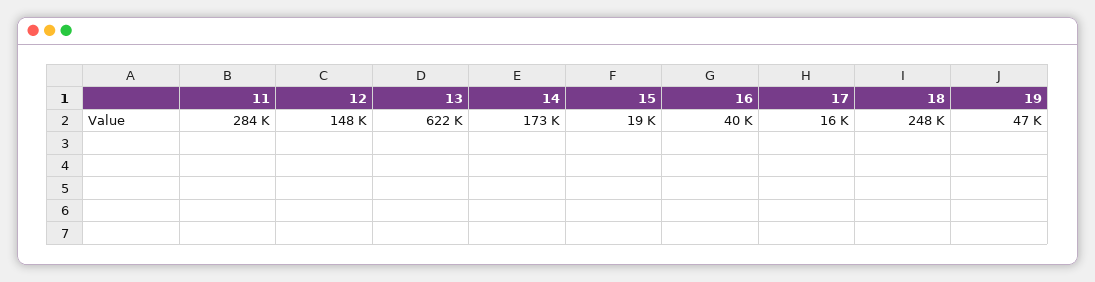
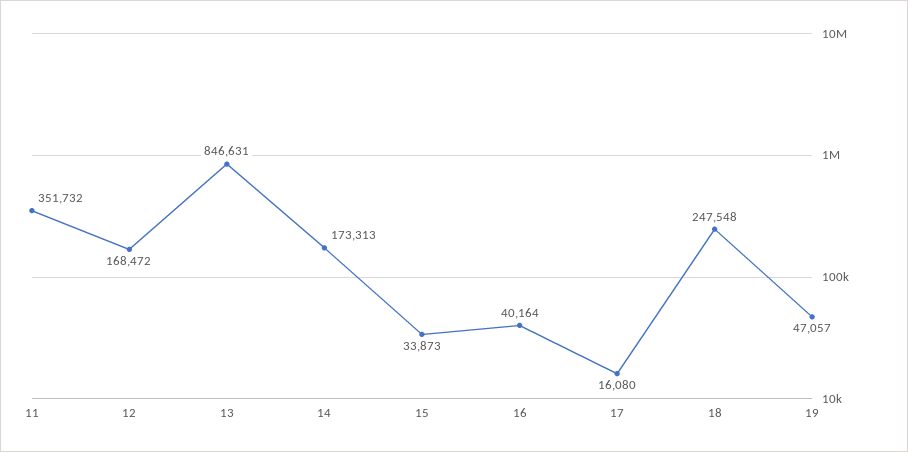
  {
-   "11": 284000,
+   "11": 351732,
-   "12": 148000,
+   "12": 168472,
-   "13": 622000,
+   "13": 846631,
    "14": 173313,
-   "15": 19000,
+   "15": 33873,
    "16": 40164,
    "17": 16080,
    "18": 247548,
    "19": 47057
  }

